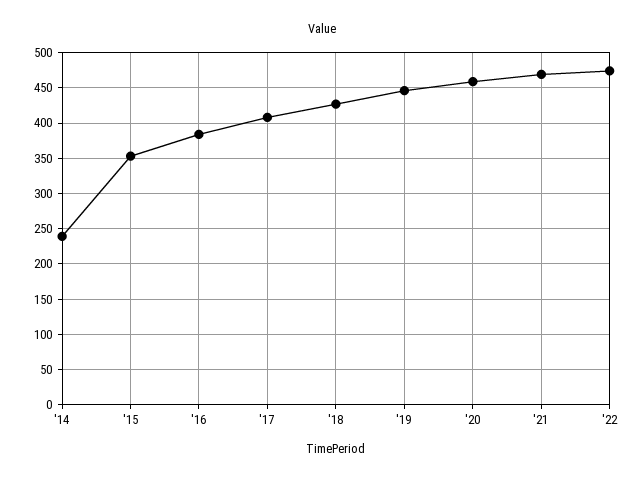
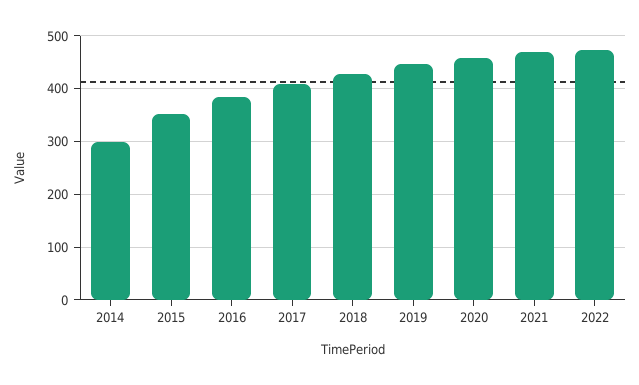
  {
-   "'14": 240,
+   "'14": 300,
    "'15": 350,
    "'16": 380,
    "'17": 410,
    "'18": 430,
    "'19": 450,
    "'20": 460,
    "'21": 470,
    "'22": 470
  }

